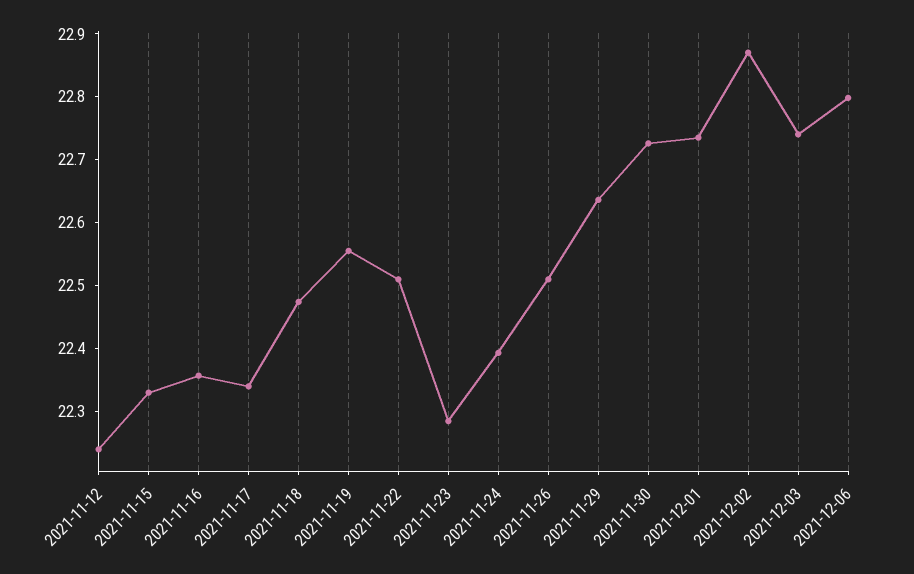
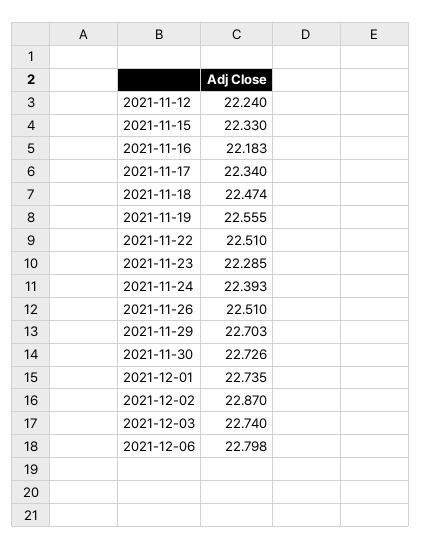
  {
    "2021-11-12": 22.24,
    "2021-11-15": 22.33,
-   "2021-11-16": 22.36,
+   "2021-11-16": 22.183,
    "2021-11-17": 22.34,
    "2021-11-18": 22.474,
    "2021-11-19": 22.555,
    "2021-11-22": 22.51,
    "2021-11-23": 22.285,
    "2021-11-24": 22.393,
    "2021-11-26": 22.51,
-   "2021-11-29": 22.64,
+   "2021-11-29": 22.703,
    "2021-11-30": 22.726,
    "2021-12-01": 22.735,
    "2021-12-02": 22.87,
    "2021-12-03": 22.74,
    "2021-12-06": 22.798
  }

